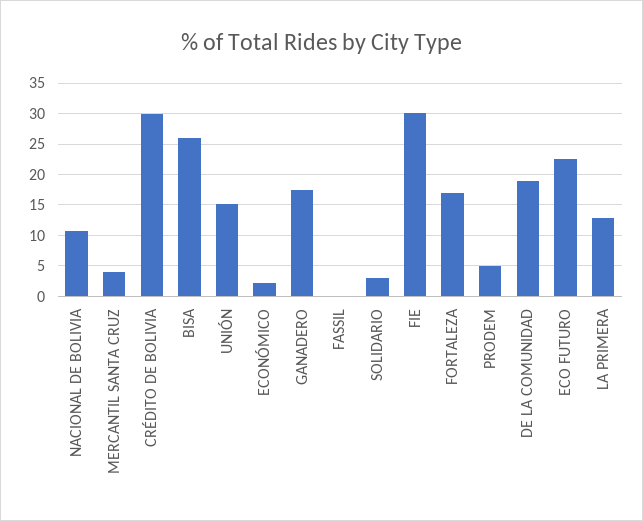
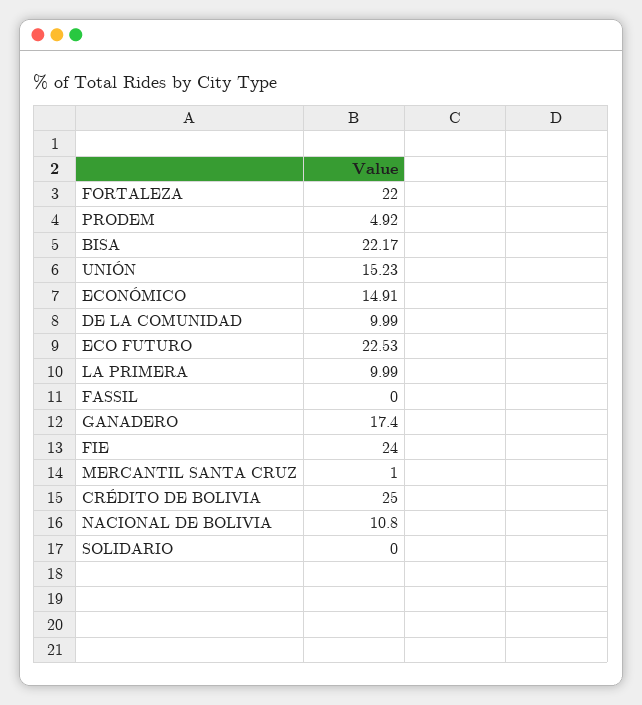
  {
    "NACIONAL DE BOLIVIA": 10.8,
-   "MERCANTIL SANTA CRUZ": 4,
+   "MERCANTIL SANTA CRUZ": 1,
-   "CRÉDITO DE BOLIVIA": 30,
+   "CRÉDITO DE BOLIVIA": 25,
-   "BISA": 26,
+   "BISA": 22.17,
    "UNIÓN": 15.23,
-   "ECONÓMICO": 2,
+   "ECONÓMICO": 14.91,
    "GANADERO": 17.4,
    "FASSIL": 0,
-   "SOLIDARIO": 3,
+   "SOLIDARIO": 0,
-   "FIE": 30,
+   "FIE": 24,
-   "FORTALEZA": 17,
+   "FORTALEZA": 22,
    "PRODEM": 4.92,
-   "DE LA COMUNIDAD": 19,
+   "DE LA COMUNIDAD": 9.99,
    "ECO FUTURO": 22.53,
-   "LA PRIMERA": 13
+   "LA PRIMERA": 9.99
  }

